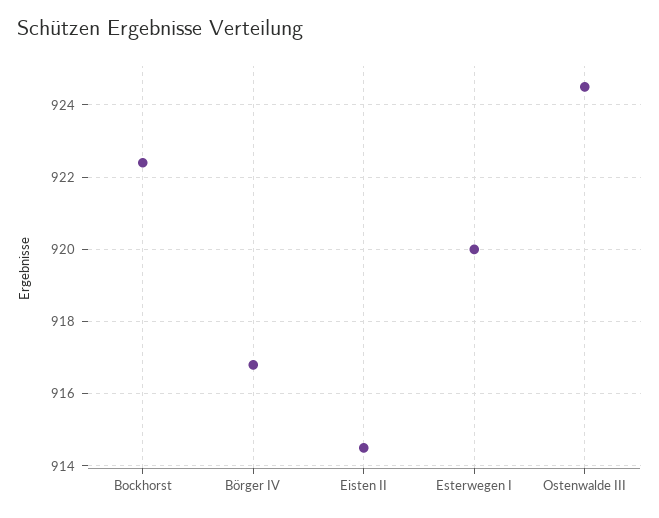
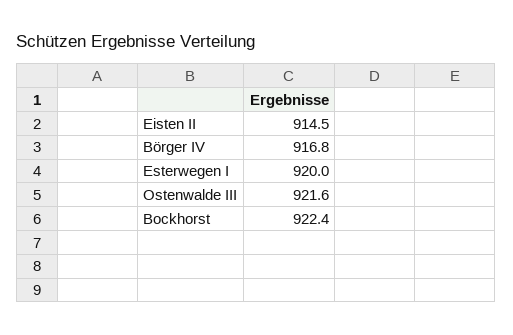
  {
    "Bockhorst": 922.4,
    "Börger IV": 916.8,
    "Eisten II": 914.5,
    "Esterwegen I": 920,
-   "Ostenwalde III": 924.5
+   "Ostenwalde III": 921.6
  }

